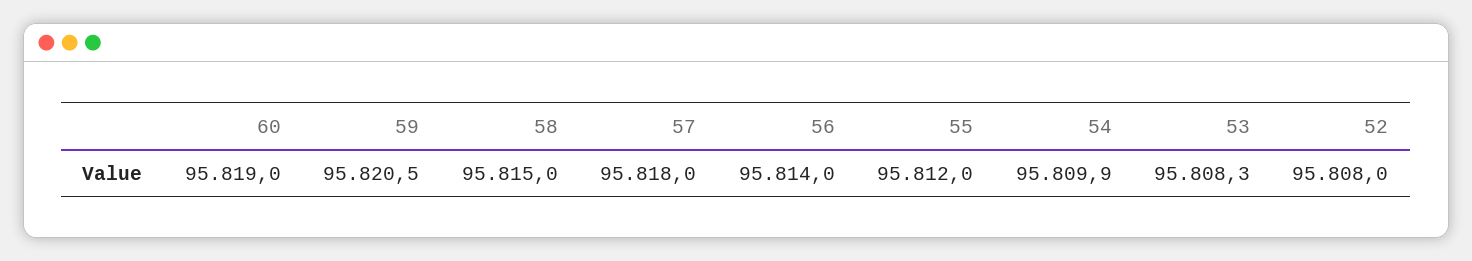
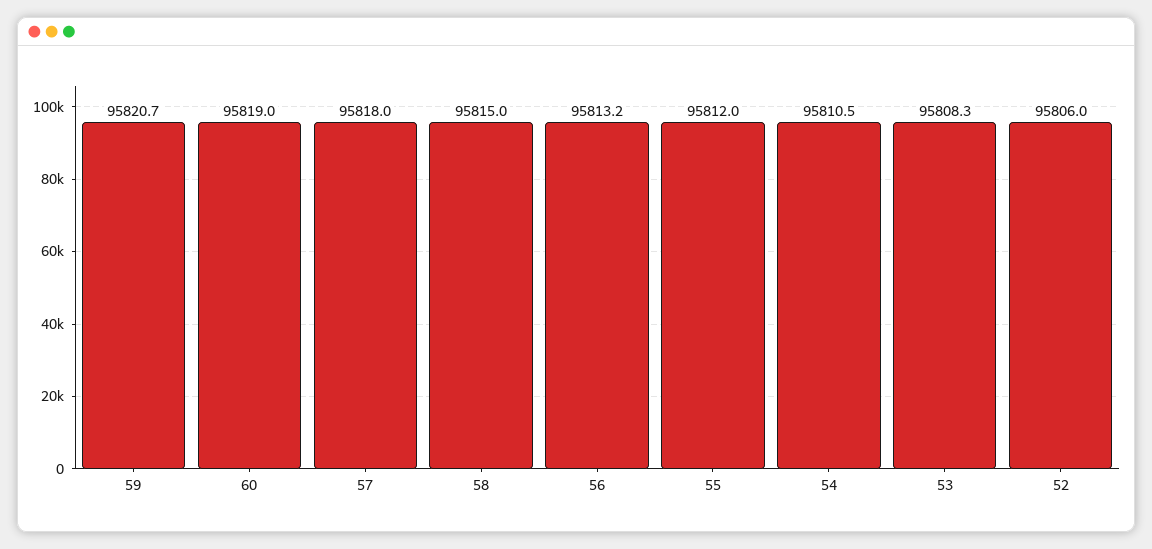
  {
    "60": 95819,
-   "59": 95820.5,
+   "59": 95820.7,
    "58": 95815,
    "57": 95818,
-   "56": 95814,
+   "56": 95813.2,
    "55": 95812,
-   "54": 95809.9,
+   "54": 95810.5,
    "53": 95808.3,
-   "52": 95808
+   "52": 95806
  }

